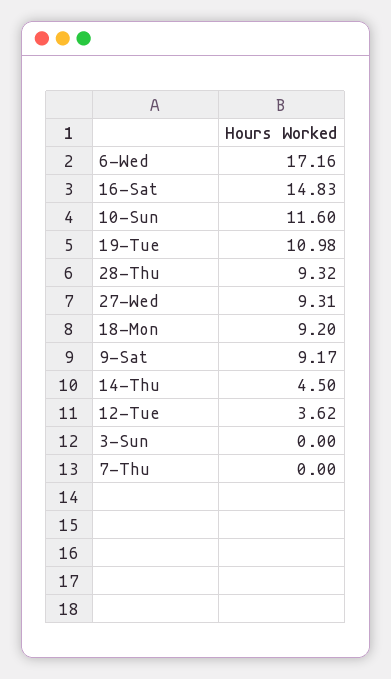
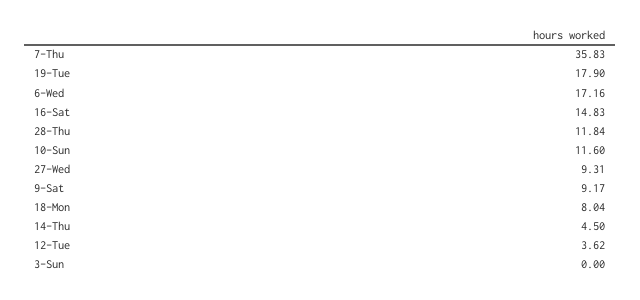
  {
    "6-Wed": 17.16,
    "16-Sat": 14.83,
    "10-Sun": 11.6,
-   "19-Tue": 10.98,
+   "19-Tue": 17.9,
-   "28-Thu": 9.32,
+   "28-Thu": 11.84,
    "27-Wed": 9.31,
-   "18-Mon": 9.2,
+   "18-Mon": 8.04,
    "9-Sat": 9.17,
    "14-Thu": 4.5,
    "12-Tue": 3.62,
    "3-Sun": 0,
-   "7-Thu": 0
+   "7-Thu": 35.83
  }

